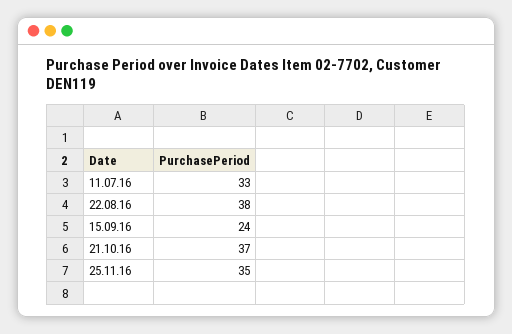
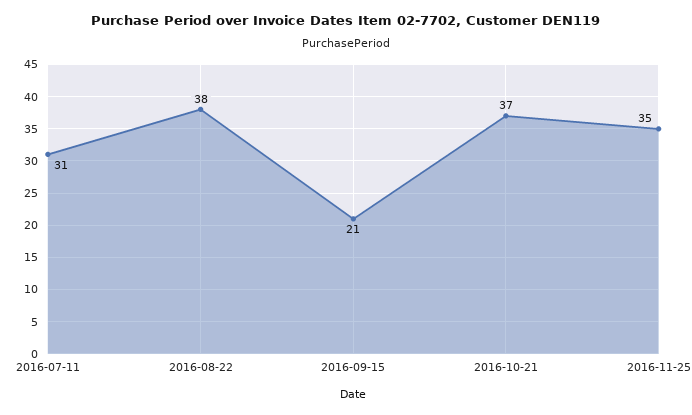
  {
-   "11.07.16": 33,
+   "11.07.16": 31,
    "22.08.16": 38,
-   "15.09.16": 24,
+   "15.09.16": 21,
    "21.10.16": 37,
    "25.11.16": 35
  }

